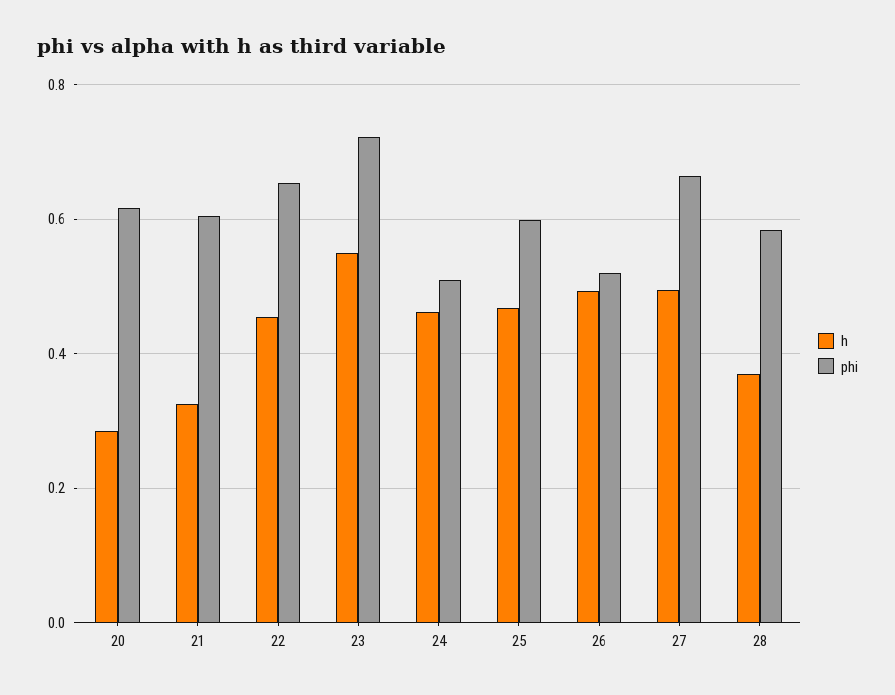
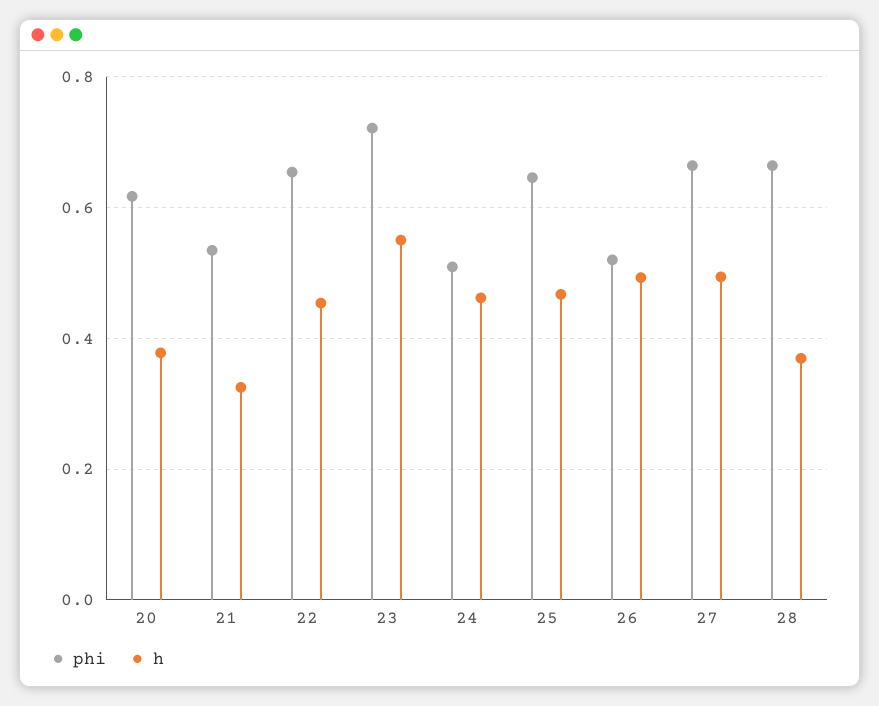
  {
    "h": {
-     "20": 0.28,
+     "20": 0.38,
      "21": 0.32,
      "22": 0.46,
      "23": 0.56,
      "24": 0.46,
      "25": 0.46,
      "26": 0.5,
      "27": 0.5,
      "28": 0.36
    },
    "phi": {
      "20": 0.62,
-     "21": 0.6,
+     "21": 0.54,
      "22": 0.66,
      "23": 0.72,
      "24": 0.5,
-     "25": 0.6,
+     "25": 0.64,
      "26": 0.52,
      "27": 0.66,
-     "28": 0.58
+     "28": 0.66
    }
  }

